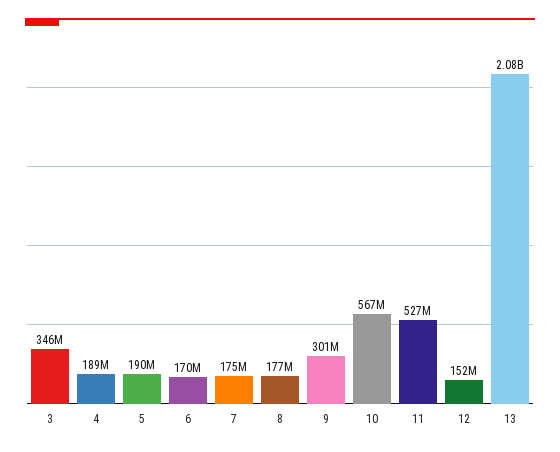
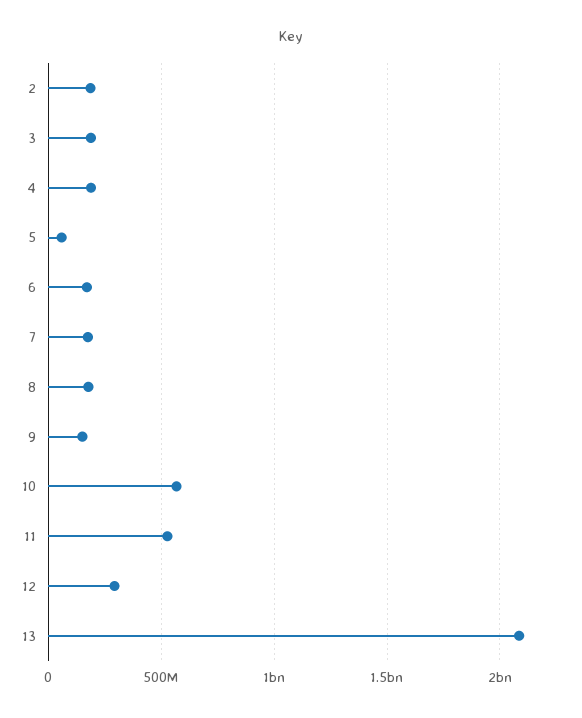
  {
-   "3": 346000000,
+   "3": 200000000,
    "4": 189000000,
-   "5": 190000000,
+   "5": 50000000,
    "6": 170000000,
    "7": 175000000,
    "8": 177000000,
-   "9": 301000000,
+   "9": 150000000,
    "10": 567000000,
    "11": 527000000,
-   "12": 152000000,
+   "12": 300000000,
-   "13": 2080000000
+   "13": 2080000000,
+   "2": 200000000
  }

